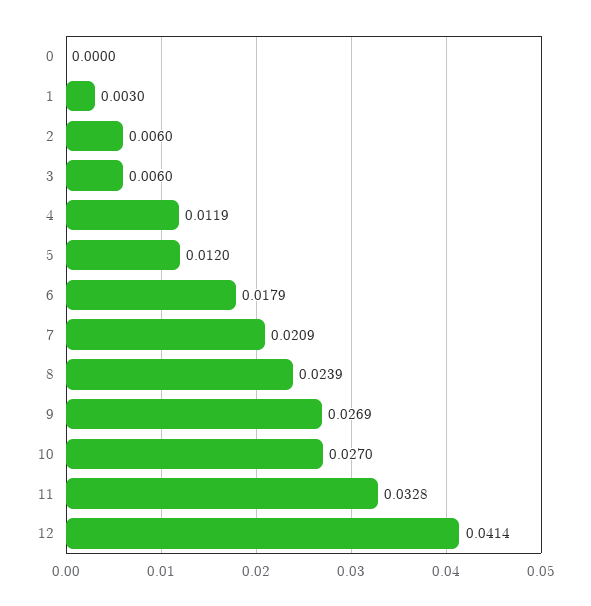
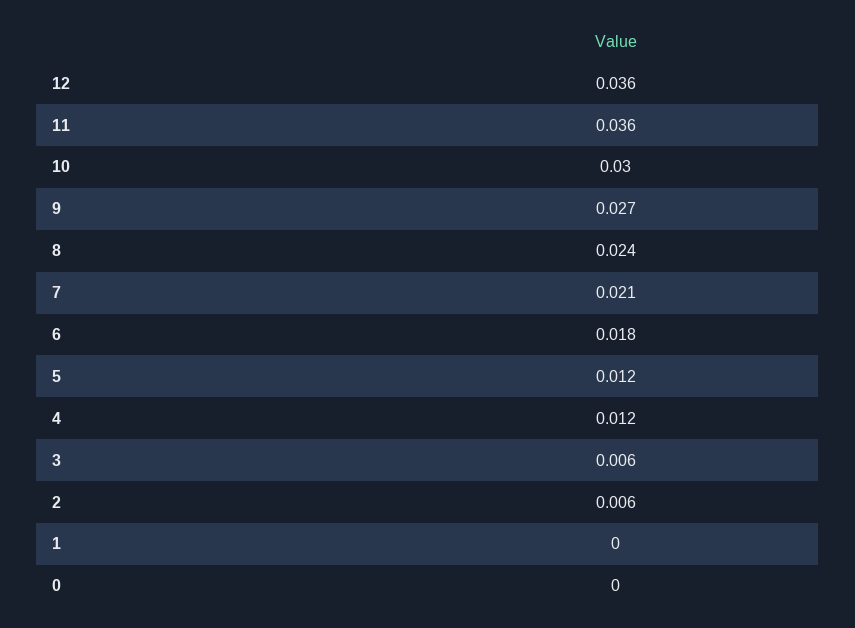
  {
    "0": 0,
-   "1": 0.003,
+   "1": 0,
    "2": 0.006,
    "3": 0.006,
    "4": 0.0119,
    "5": 0.012,
    "6": 0.0179,
    "7": 0.0209,
    "8": 0.0239,
    "9": 0.0269,
-   "10": 0.027,
+   "10": 0.03,
-   "11": 0.0328,
+   "11": 0.036,
-   "12": 0.0414
+   "12": 0.036
  }

